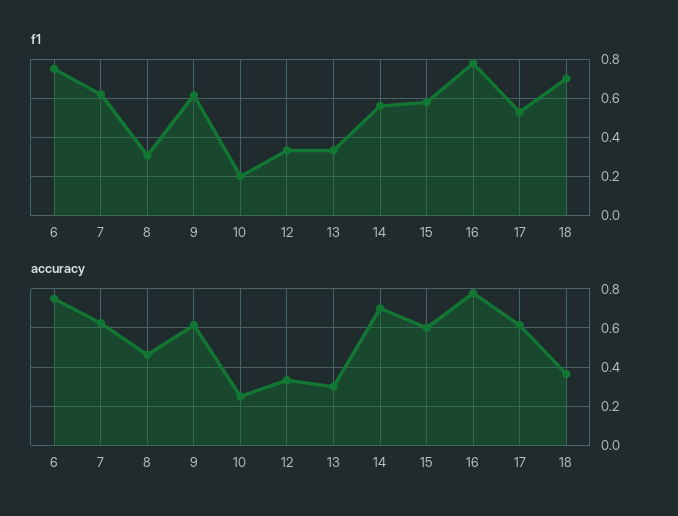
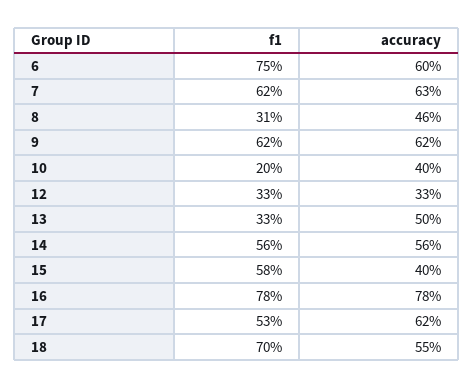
  {
    "f1": {
      "6": 0.75,
      "7": 0.62,
      "8": 0.31,
      "9": 0.62,
      "10": 0.2,
      "12": 0.33,
      "13": 0.33,
      "14": 0.56,
      "15": 0.58,
      "16": 0.78,
      "17": 0.53,
      "18": 0.7
    },
    "accuracy": {
-     "6": 0.75,
+     "6": 0.6,
      "7": 0.63,
      "8": 0.46,
      "9": 0.62,
-     "10": 0.25,
+     "10": 0.4,
      "12": 0.33,
-     "13": 0.3,
+     "13": 0.5,
-     "14": 0.7,
+     "14": 0.56,
-     "15": 0.6,
+     "15": 0.4,
      "16": 0.78,
      "17": 0.62,
-     "18": 0.35
+     "18": 0.55
    }
  }

